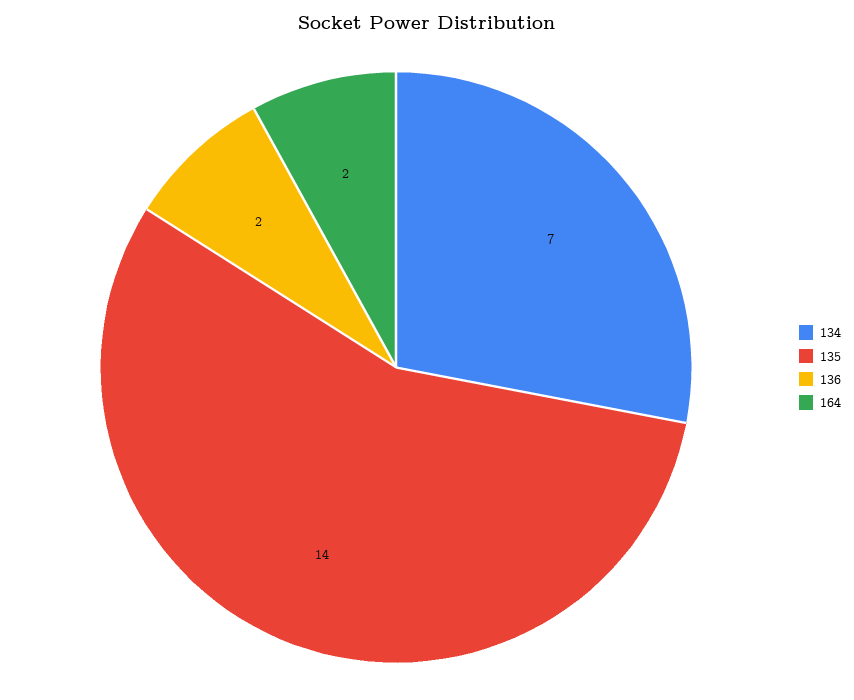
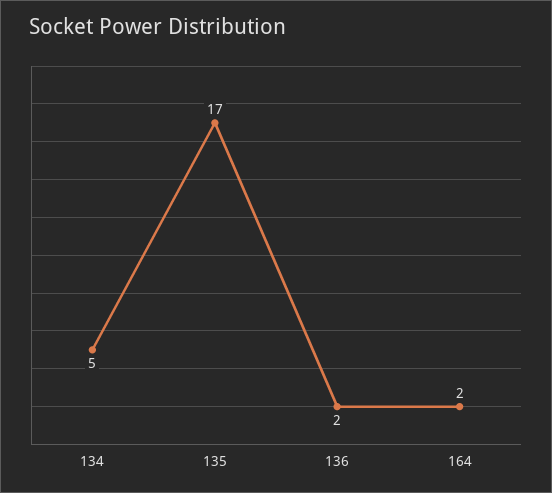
  {
-   "134": 7,
+   "134": 5,
-   "135": 14,
+   "135": 17,
    "136": 2,
    "164": 2
  }

